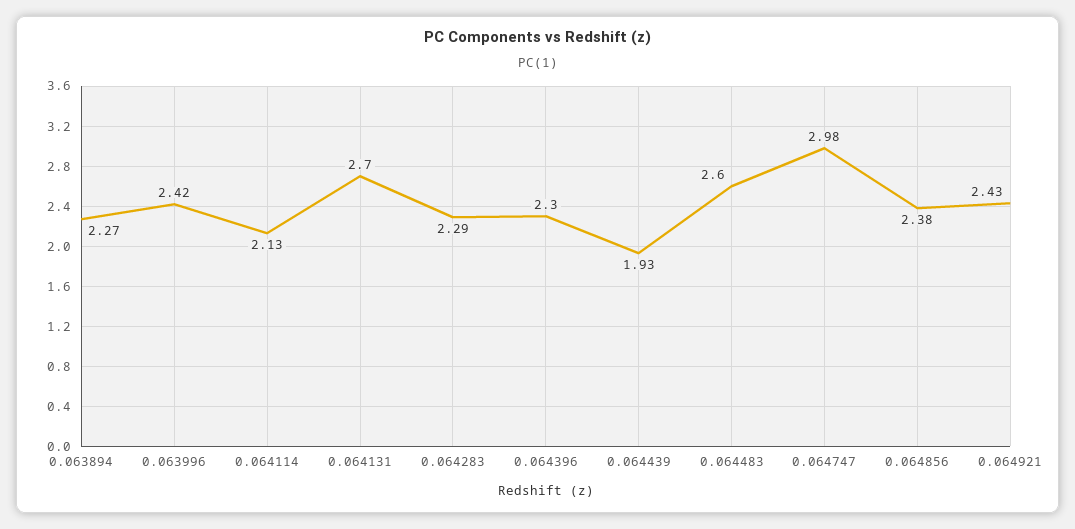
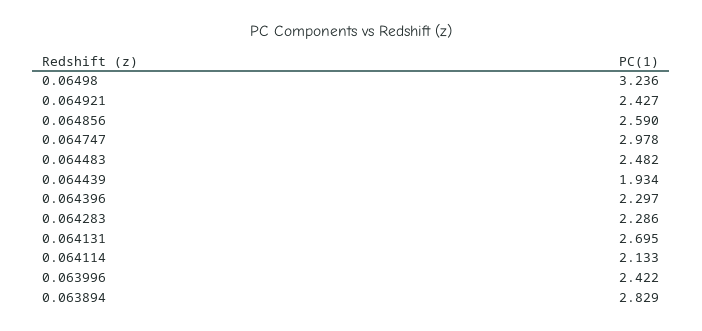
  {
-   "0.063894": 2.27,
+   "0.063894": 2.829,
    "0.063996": 2.422,
    "0.064114": 2.133,
    "0.064131": 2.695,
    "0.064283": 2.286,
    "0.064396": 2.297,
    "0.064439": 1.934,
-   "0.064483": 2.6,
+   "0.064483": 2.482,
    "0.064747": 2.978,
-   "0.064856": 2.38,
+   "0.064856": 2.59,
-   "0.064921": 2.427
+   "0.064921": 2.427,
+   "0.06498": 3.236
  }

